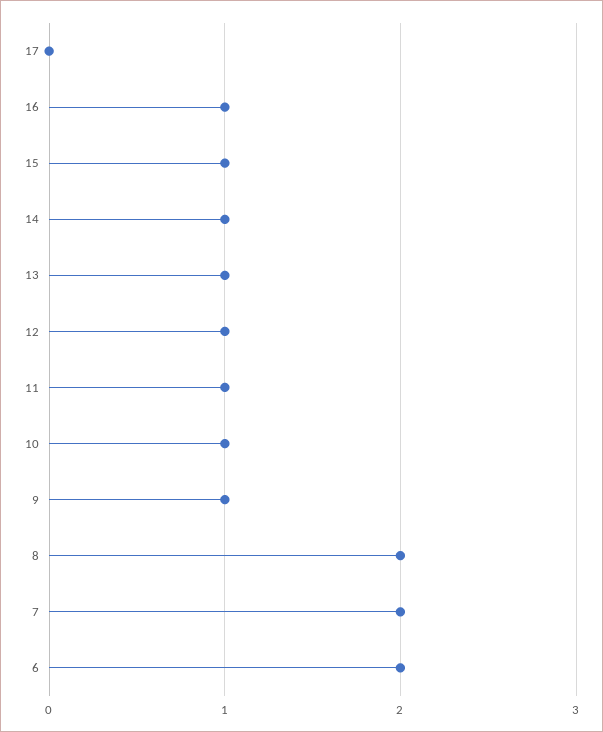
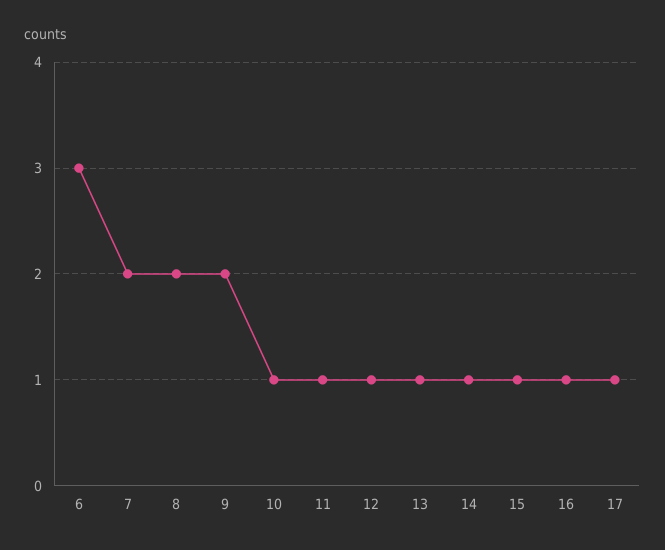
  {
-   "17": 0,
+   "17": 1,
    "16": 1,
    "15": 1,
    "14": 1,
    "13": 1,
    "12": 1,
    "11": 1,
    "10": 1,
-   "9": 1,
+   "9": 2,
    "8": 2,
    "7": 2,
-   "6": 2
+   "6": 3
  }

